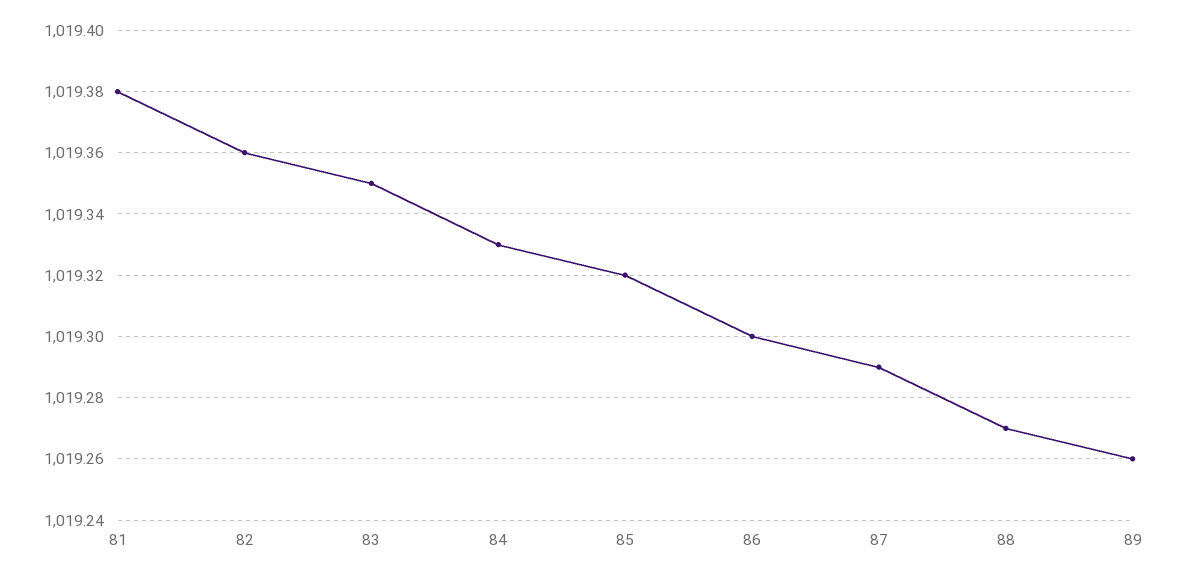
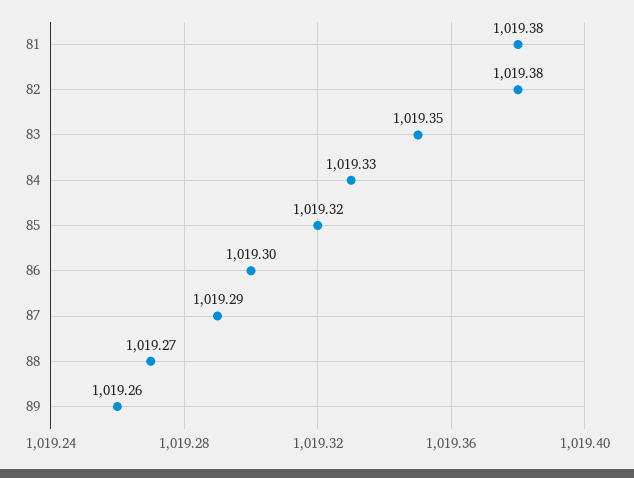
  {
    "81": 1019.38,
-   "82": 1019.36,
+   "82": 1019.38,
    "83": 1019.35,
    "84": 1019.33,
    "85": 1019.32,
    "86": 1019.3,
    "87": 1019.29,
    "88": 1019.27,
    "89": 1019.26
  }

